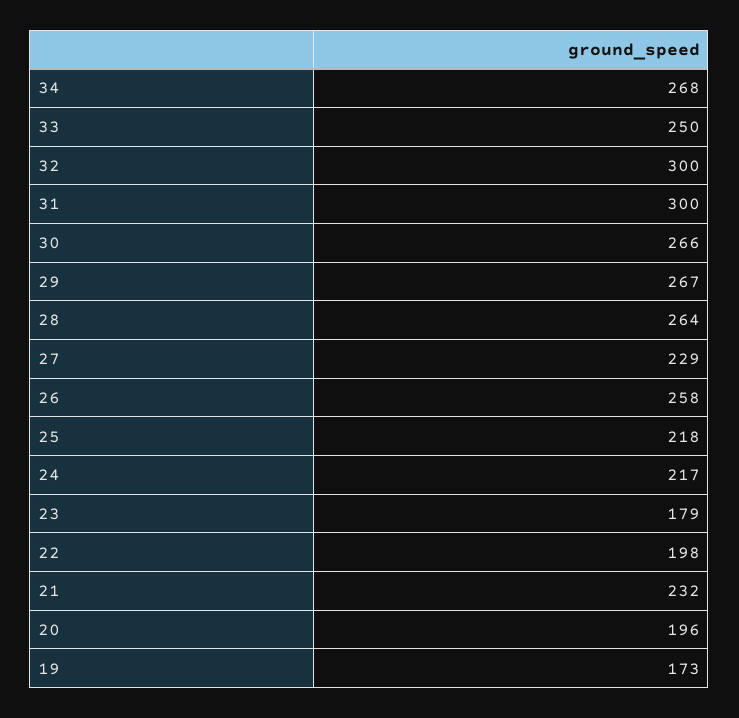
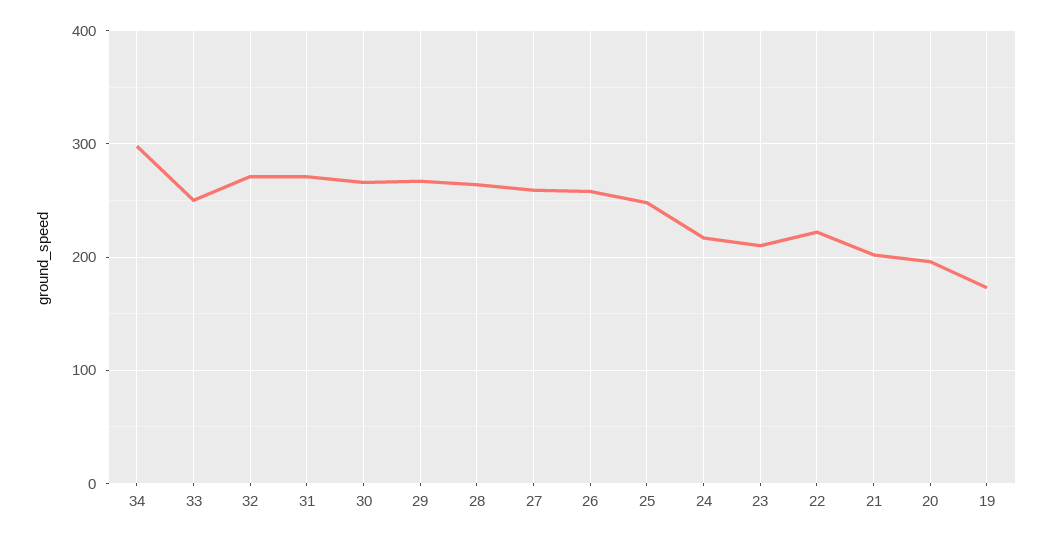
  {
-   "34": 268,
+   "34": 300,
    "33": 250,
-   "32": 300,
+   "32": 270,
-   "31": 300,
+   "31": 270,
    "30": 266,
    "29": 267,
    "28": 264,
-   "27": 229,
+   "27": 260,
    "26": 258,
-   "25": 218,
+   "25": 250,
    "24": 217,
-   "23": 179,
+   "23": 210,
-   "22": 198,
+   "22": 220,
-   "21": 232,
+   "21": 200,
    "20": 196,
    "19": 173
  }

